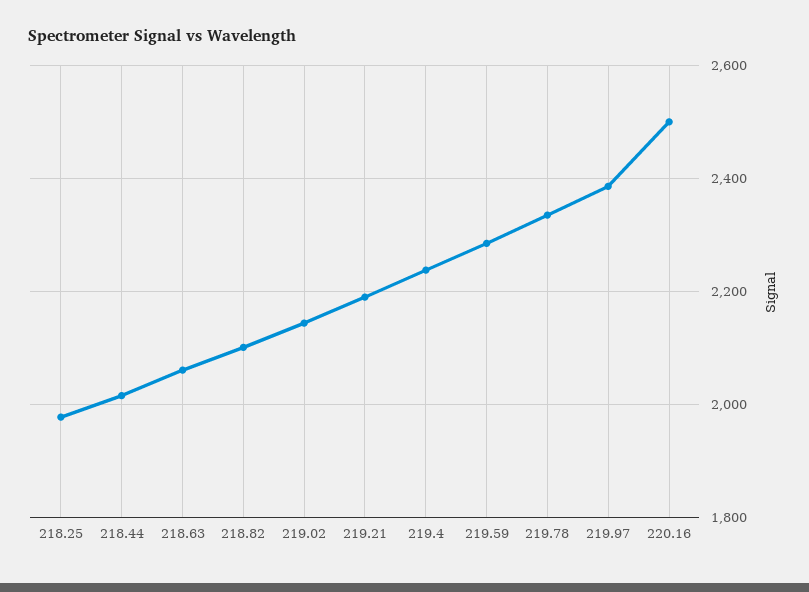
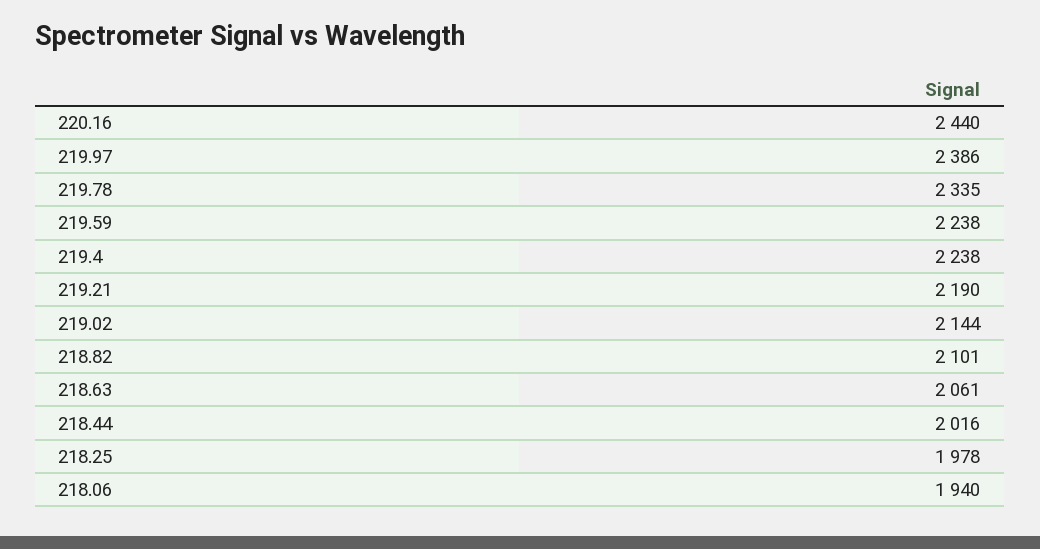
  {
    "218.25": 1978,
    "218.44": 2016,
    "218.63": 2061,
    "218.82": 2101,
    "219.02": 2144,
    "219.21": 2190,
    "219.4": 2238,
-   "219.59": 2280,
+   "219.59": 2238,
    "219.78": 2335,
    "219.97": 2386,
-   "220.16": 2500
+   "220.16": 2440,
+   "218.06": 1940
  }

